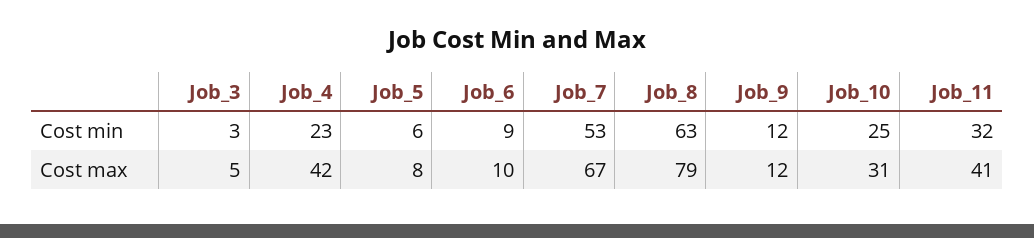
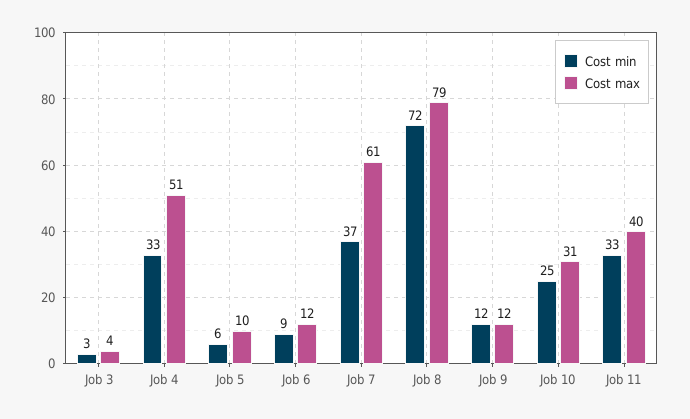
  {
    "Cost min": {
      "Job_3": 3,
-     "Job_4": 23,
+     "Job_4": 33,
      "Job_5": 6,
      "Job_6": 9,
-     "Job_7": 53,
+     "Job_7": 37,
-     "Job_8": 63,
+     "Job_8": 72,
      "Job_9": 12,
      "Job_10": 25,
-     "Job_11": 32
+     "Job_11": 33
    },
    "Cost max": {
-     "Job_3": 5,
+     "Job_3": 4,
-     "Job_4": 42,
+     "Job_4": 51,
-     "Job_5": 8,
+     "Job_5": 10,
-     "Job_6": 10,
+     "Job_6": 12,
-     "Job_7": 67,
+     "Job_7": 61,
      "Job_8": 79,
      "Job_9": 12,
      "Job_10": 31,
-     "Job_11": 41
+     "Job_11": 40
    }
  }

